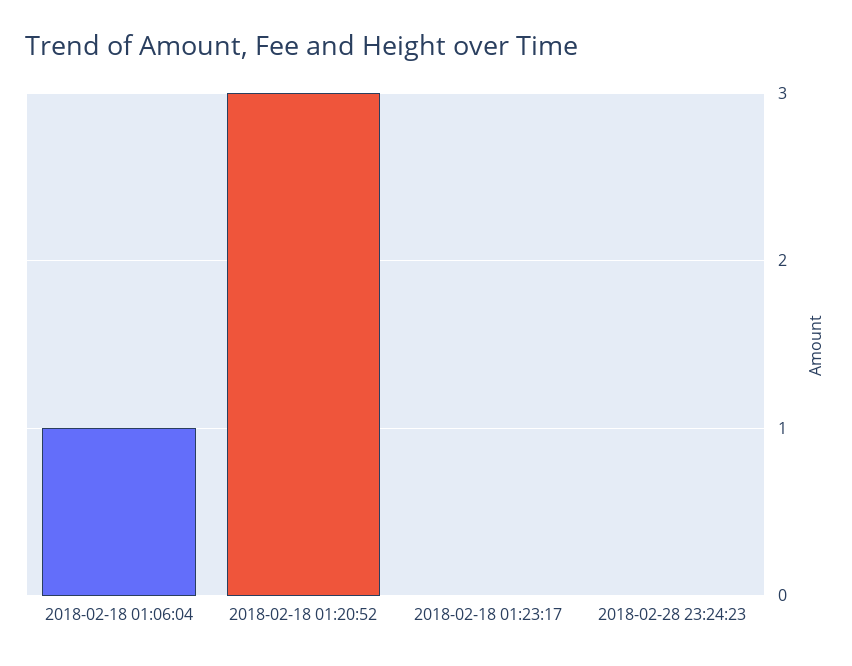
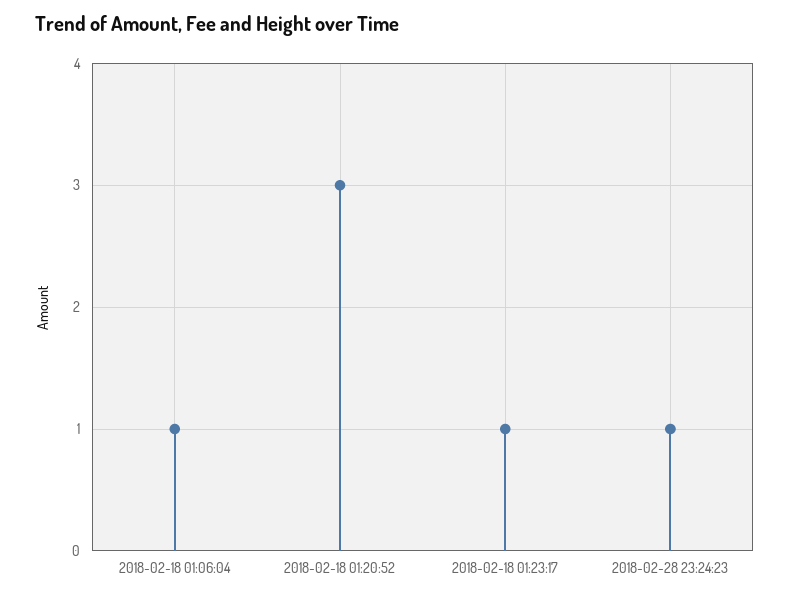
  {
    "2018-02-18 01:06:04": 1,
    "2018-02-18 01:20:52": 3,
-   "2018-02-18 01:23:17": 0,
+   "2018-02-18 01:23:17": 1,
-   "2018-02-28 23:24:23": 0
+   "2018-02-28 23:24:23": 1
  }

